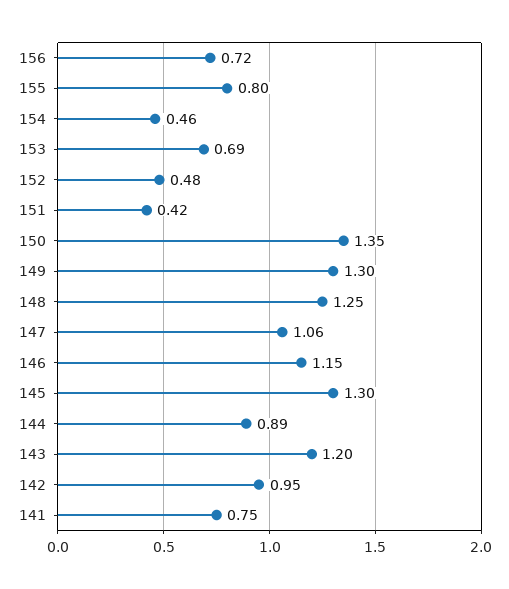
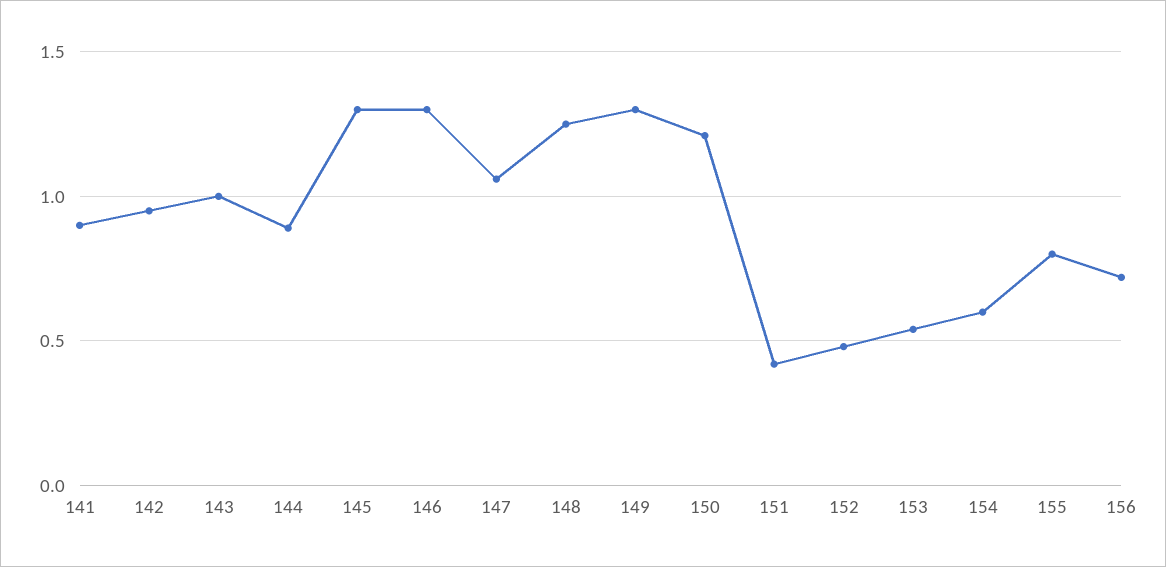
  {
    "156": 0.72,
    "155": 0.8,
-   "154": 0.46,
+   "154": 0.6,
-   "153": 0.69,
+   "153": 0.55,
    "152": 0.48,
    "151": 0.42,
-   "150": 1.35,
+   "150": 1.2,
    "149": 1.3,
    "148": 1.25,
    "147": 1.06,
-   "146": 1.15,
+   "146": 1.3,
    "145": 1.3,
    "144": 0.89,
-   "143": 1.2,
+   "143": 1,
    "142": 0.95,
-   "141": 0.75
+   "141": 0.9
  }

